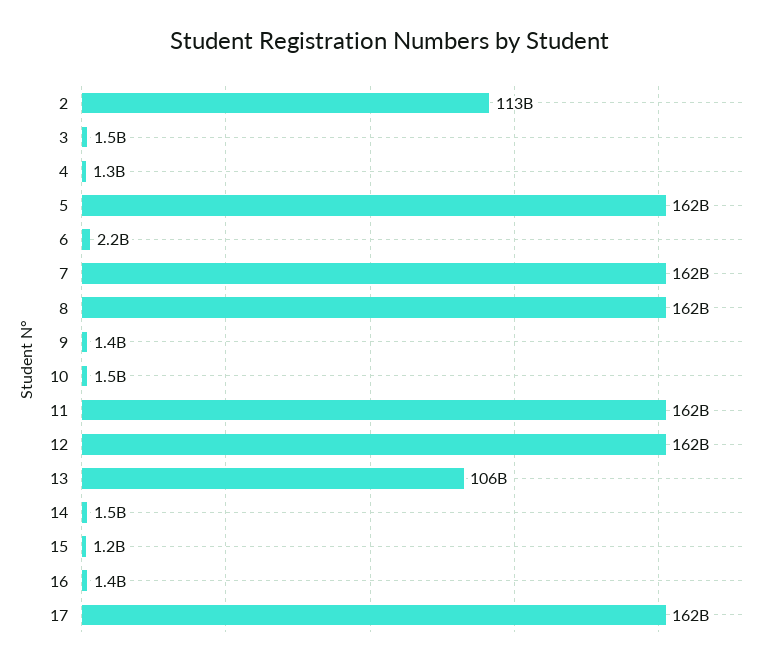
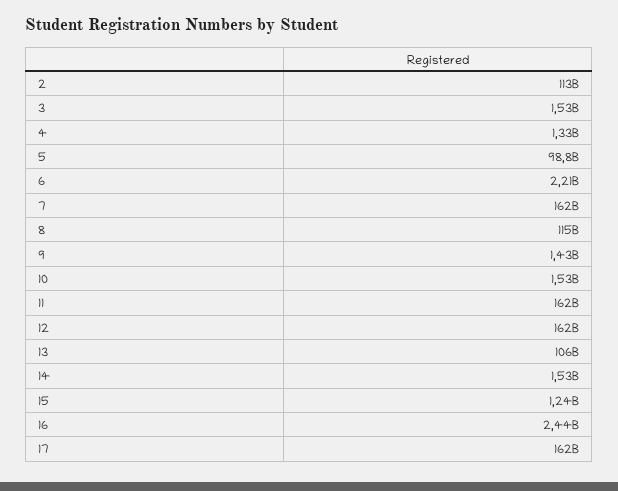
  {
    "2": 113000000000,
    "3": 1530000000,
    "4": 1330000000,
-   "5": 162000000000,
+   "5": 98800000000,
    "6": 2210000000,
    "7": 162000000000,
-   "8": 162000000000,
+   "8": 115000000000,
    "9": 1430000000,
    "10": 1530000000,
    "11": 162000000000,
    "12": 162000000000,
    "13": 106000000000,
    "14": 1530000000,
    "15": 1240000000,
-   "16": 1400000000,
+   "16": 2440000000,
    "17": 162000000000
  }

